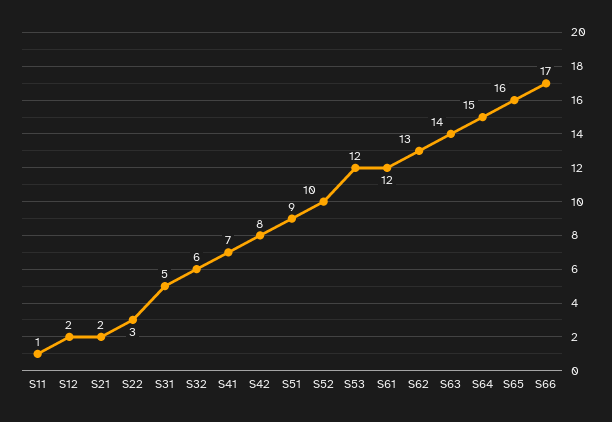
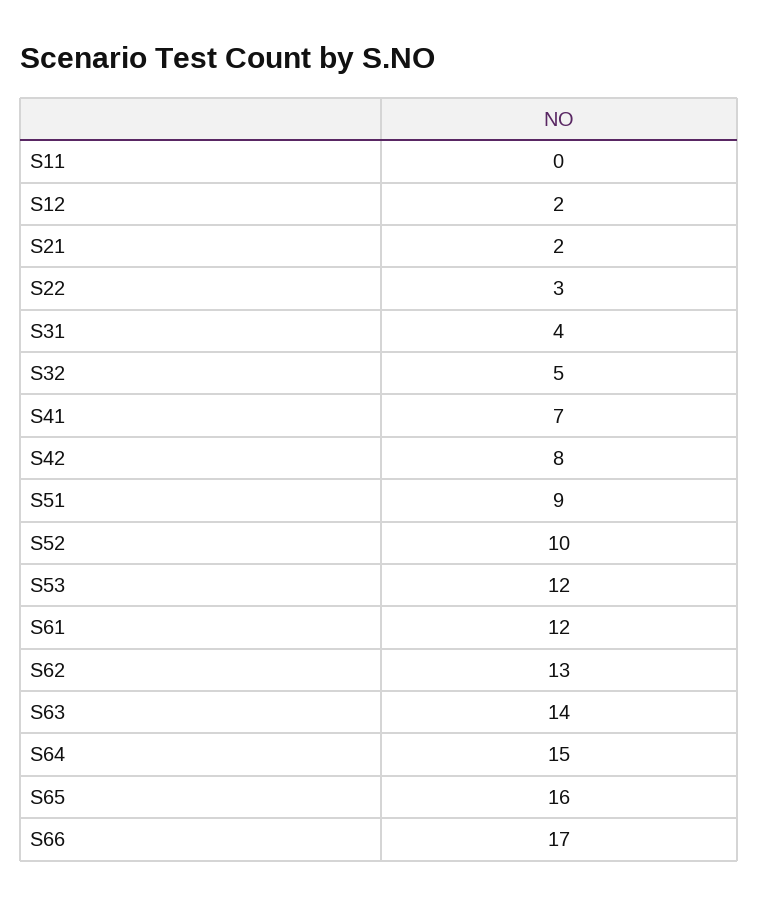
  {
-   "S11": 1,
+   "S11": 0,
    "S12": 2,
    "S21": 2,
    "S22": 3,
-   "S31": 5,
+   "S31": 4,
-   "S32": 6,
+   "S32": 5,
    "S41": 7,
    "S42": 8,
    "S51": 9,
    "S52": 10,
    "S53": 12,
    "S61": 12,
    "S62": 13,
    "S63": 14,
    "S64": 15,
    "S65": 16,
    "S66": 17
  }

